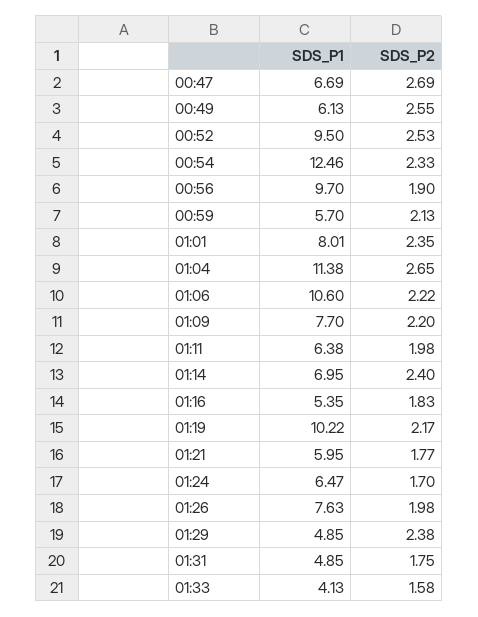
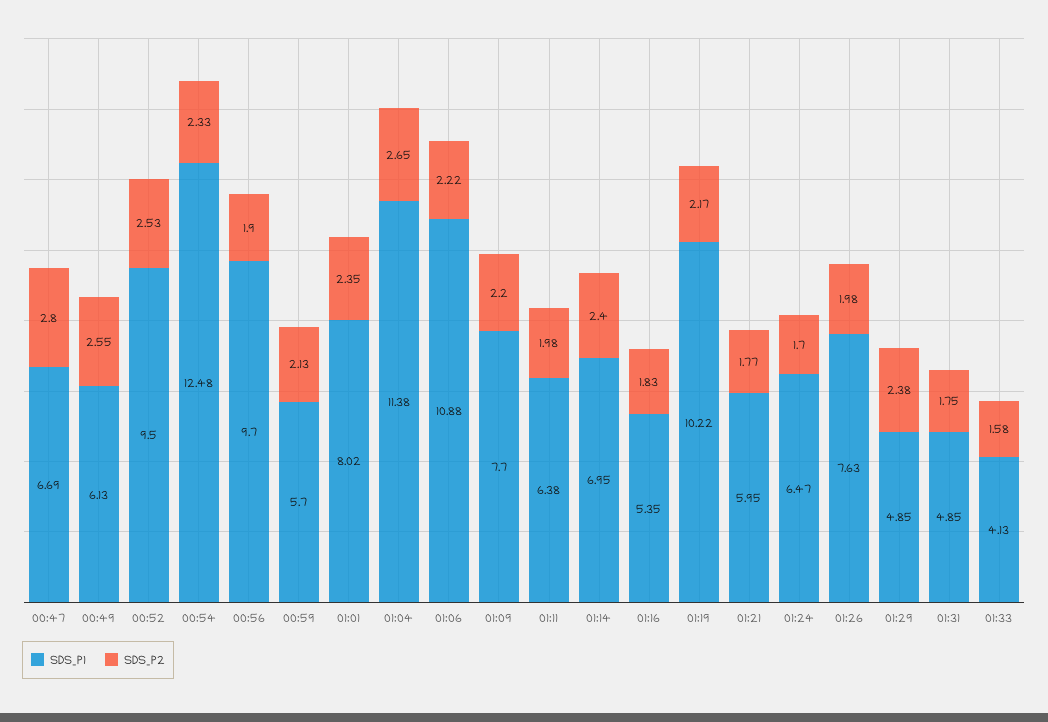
  {
    "SDS_P1": {
      "00:47": 6.69,
      "00:49": 6.13,
      "00:52": 9.5,
-     "00:54": 12.46,
+     "00:54": 12.48,
      "00:56": 9.7,
      "00:59": 5.7,
-     "01:01": 8.01,
+     "01:01": 8.02,
      "01:04": 11.38,
-     "01:06": 10.6,
+     "01:06": 10.88,
      "01:09": 7.7,
      "01:11": 6.38,
      "01:14": 6.95,
      "01:16": 5.35,
      "01:19": 10.22,
      "01:21": 5.95,
      "01:24": 6.47,
      "01:26": 7.63,
      "01:29": 4.85,
      "01:31": 4.85,
      "01:33": 4.13
    },
    "SDS_P2": {
-     "00:47": 2.69,
+     "00:47": 2.8,
      "00:49": 2.55,
      "00:52": 2.53,
      "00:54": 2.33,
      "00:56": 1.9,
      "00:59": 2.13,
      "01:01": 2.35,
      "01:04": 2.65,
      "01:06": 2.22,
      "01:09": 2.2,
      "01:11": 1.98,
      "01:14": 2.4,
      "01:16": 1.83,
      "01:19": 2.17,
      "01:21": 1.77,
      "01:24": 1.7,
      "01:26": 1.98,
      "01:29": 2.38,
      "01:31": 1.75,
      "01:33": 1.58
    }
  }

